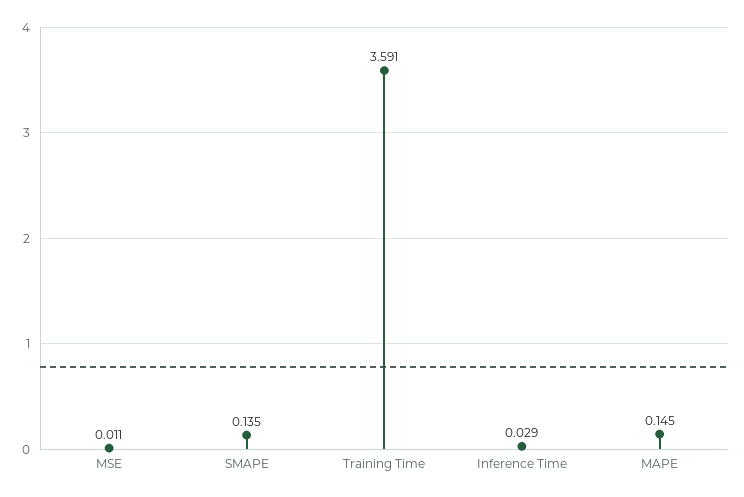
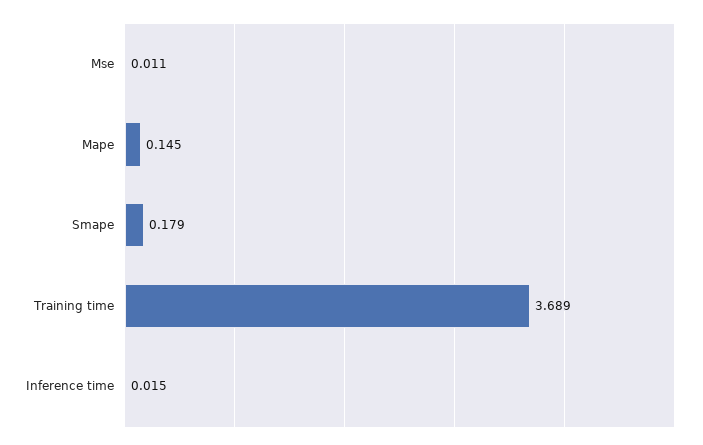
  {
    "MSE": 0.011,
-   "SMAPE": 0.135,
+   "SMAPE": 0.179,
-   "Training Time": 3.591,
+   "Training Time": 3.689,
-   "Inference Time": 0.029,
+   "Inference Time": 0.015,
    "MAPE": 0.145
  }

